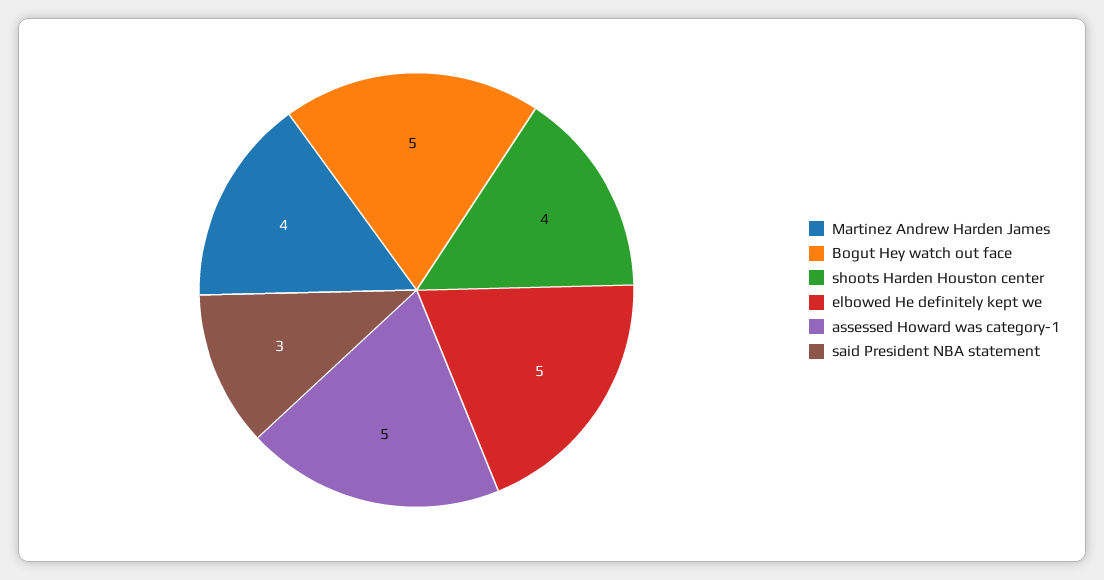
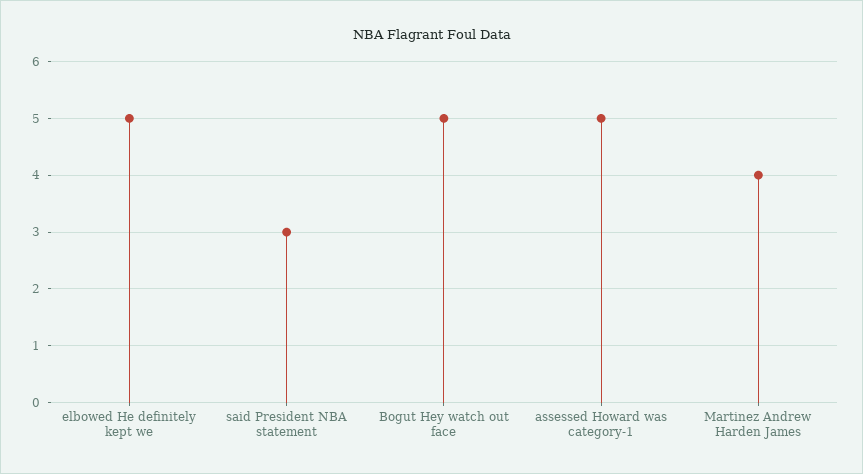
  {
    "Martinez Andrew Harden James": 4,
    "Bogut Hey watch out face": 5,
-   "shoots Harden Houston center": 4,
    "elbowed He definitely kept we": 5,
    "assessed Howard was category-1": 5,
    "said President NBA statement": 3
  }

